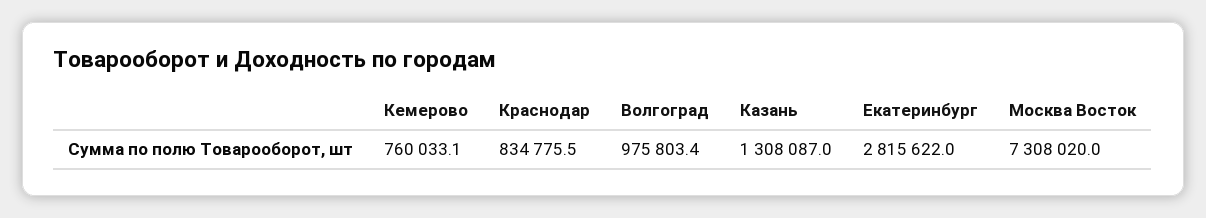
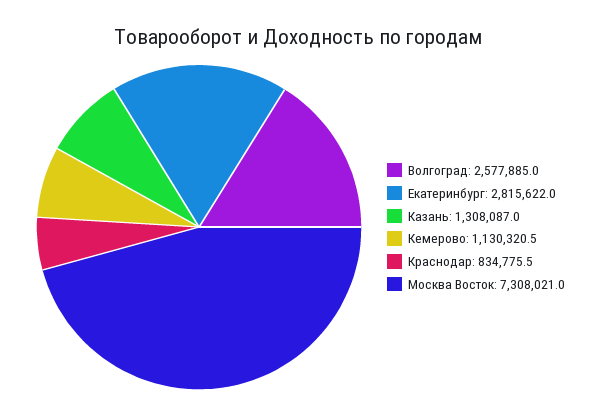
  {
-   "Кемерово": 760033.1,
+   "Кемерово": 1130320.5,
    "Краснодар": 834775.5,
-   "Волгоград": 975803.4,
+   "Волгоград": 2577885,
    "Казань": 1308087,
    "Екатеринбург": 2815622,
-   "Москва Восток": 7308020
+   "Москва Восток": 7308021
  }

